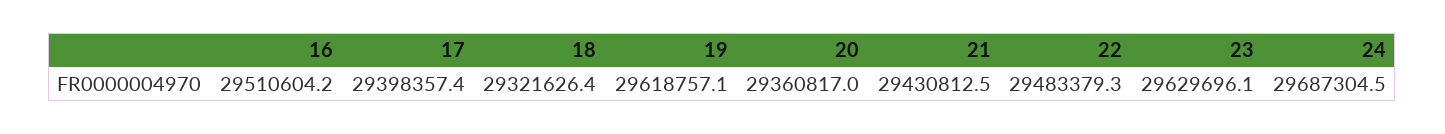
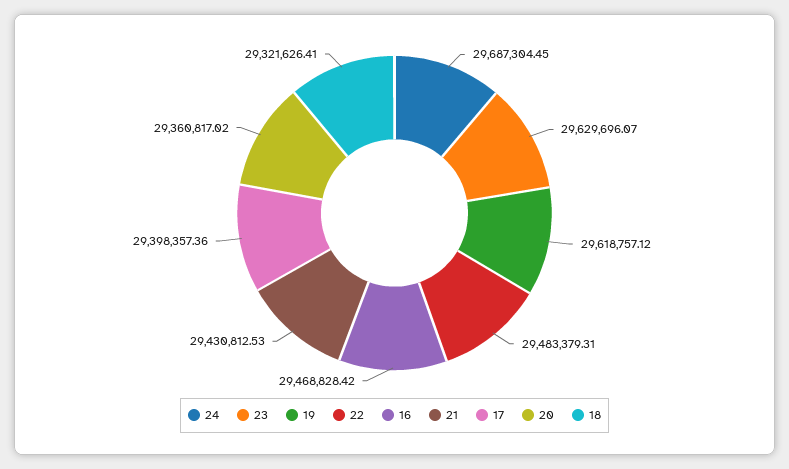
  {
-   "16": 29510604.2,
+   "16": 29468828.42,
    "17": 29398357.36,
    "18": 29321626.41,
    "19": 29618757.12,
    "20": 29360817.02,
    "21": 29430812.53,
    "22": 29483379.31,
    "23": 29629696.07,
    "24": 29687304.45
  }

